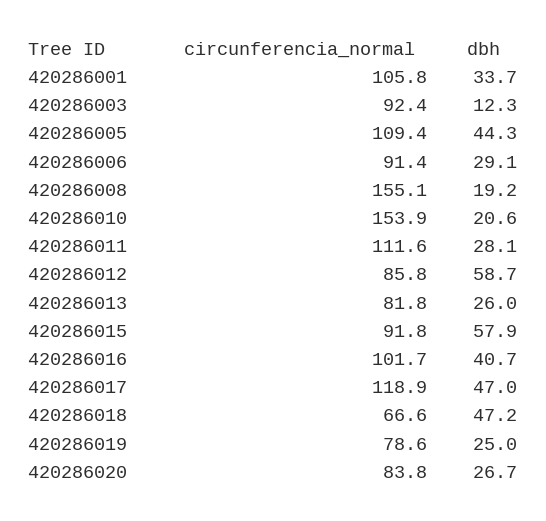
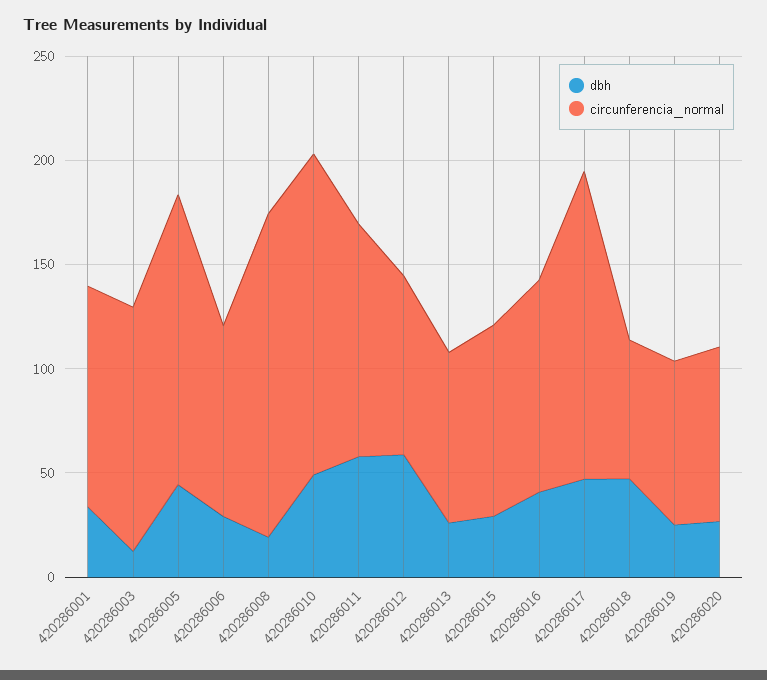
  {
    "circunferencia_normal": {
      "420286001": 105.8,
-     "420286003": 92.4,
+     "420286003": 120,
-     "420286005": 109.4,
+     "420286005": 140,
      "420286006": 91.4,
      "420286008": 155.1,
      "420286010": 153.9,
      "420286011": 111.6,
      "420286012": 85.8,
      "420286013": 81.8,
      "420286015": 91.8,
      "420286016": 101.7,
-     "420286017": 118.9,
+     "420286017": 150,
      "420286018": 66.6,
      "420286019": 78.6,
      "420286020": 83.8
    },
    "dbh": {
      "420286001": 33.7,
      "420286003": 12.3,
      "420286005": 44.3,
      "420286006": 29.1,
      "420286008": 19.2,
-     "420286010": 20.6,
+     "420286010": 50,
-     "420286011": 28.1,
+     "420286011": 60,
      "420286012": 58.7,
      "420286013": 26,
-     "420286015": 57.9,
+     "420286015": 30,
      "420286016": 40.7,
      "420286017": 47,
      "420286018": 47.2,
      "420286019": 25,
      "420286020": 26.7
    }
  }

